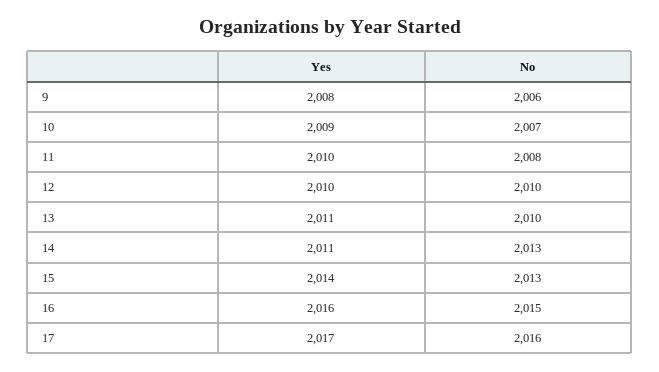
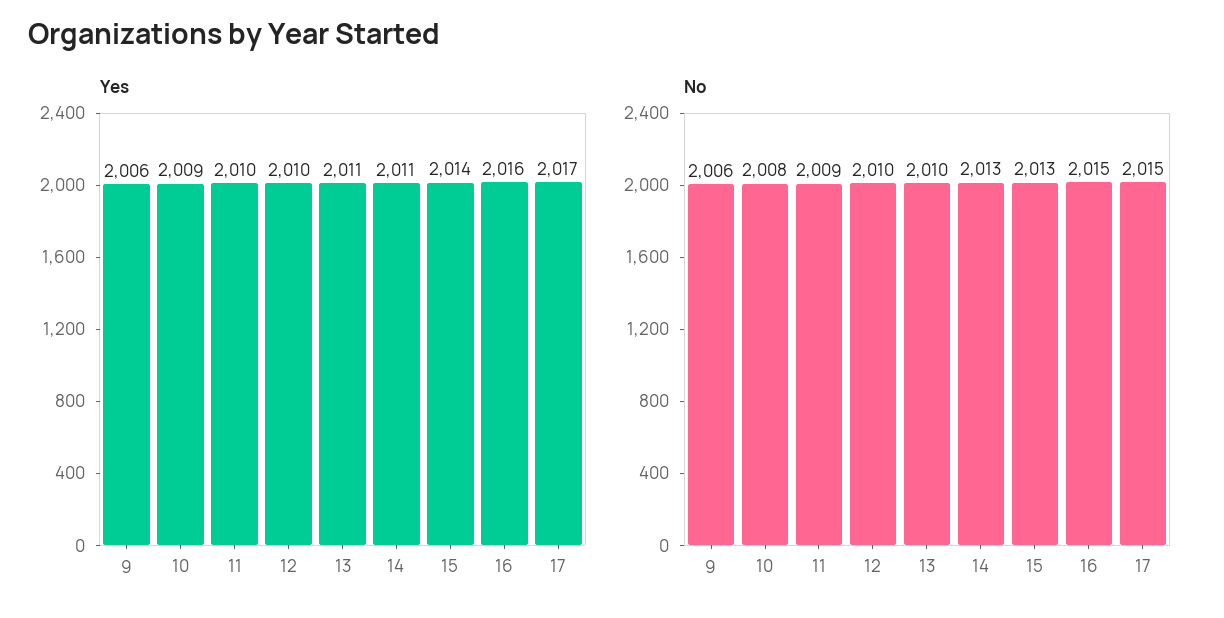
  {
    "Yes": {
-     "9": 2008,
+     "9": 2006,
      "10": 2009,
      "11": 2010,
      "12": 2010,
      "13": 2011,
      "14": 2011,
      "15": 2014,
      "16": 2016,
      "17": 2017
    },
    "No": {
      "9": 2006,
-     "10": 2007,
+     "10": 2008,
-     "11": 2008,
+     "11": 2009,
      "12": 2010,
      "13": 2010,
      "14": 2013,
      "15": 2013,
      "16": 2015,
-     "17": 2016
+     "17": 2015
    }
  }

